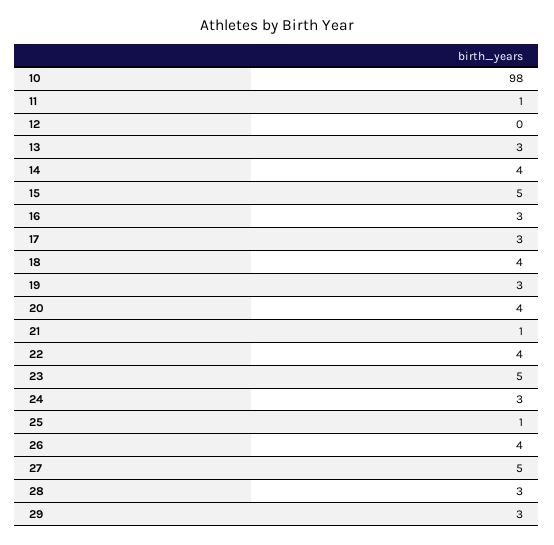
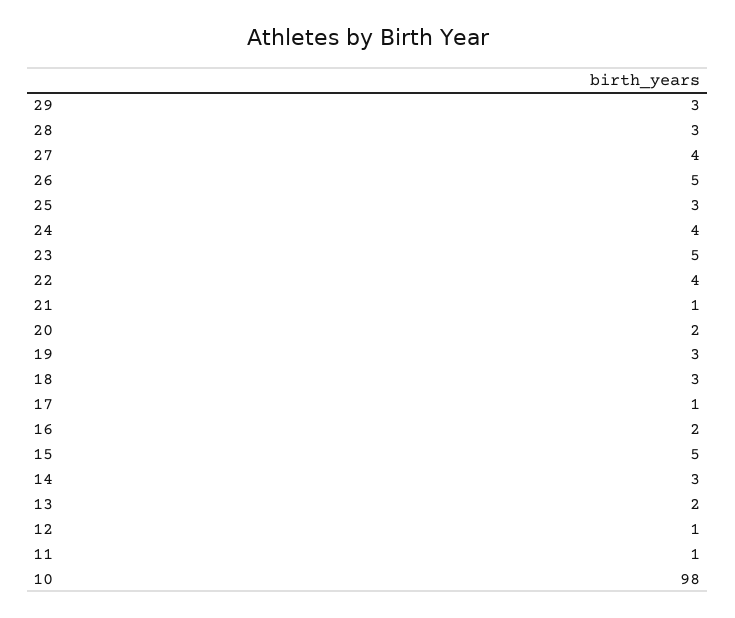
  {
    "10": 98,
    "11": 1,
-   "12": 0,
+   "12": 1,
-   "13": 3,
+   "13": 2,
-   "14": 4,
+   "14": 3,
    "15": 5,
-   "16": 3,
+   "16": 2,
-   "17": 3,
+   "17": 1,
-   "18": 4,
+   "18": 3,
    "19": 3,
-   "20": 4,
+   "20": 2,
    "21": 1,
    "22": 4,
    "23": 5,
-   "24": 3,
+   "24": 4,
-   "25": 1,
+   "25": 3,
-   "26": 4,
+   "26": 5,
-   "27": 5,
+   "27": 4,
    "28": 3,
    "29": 3
  }

